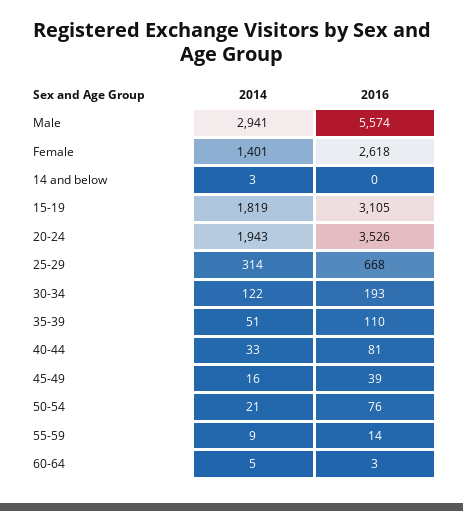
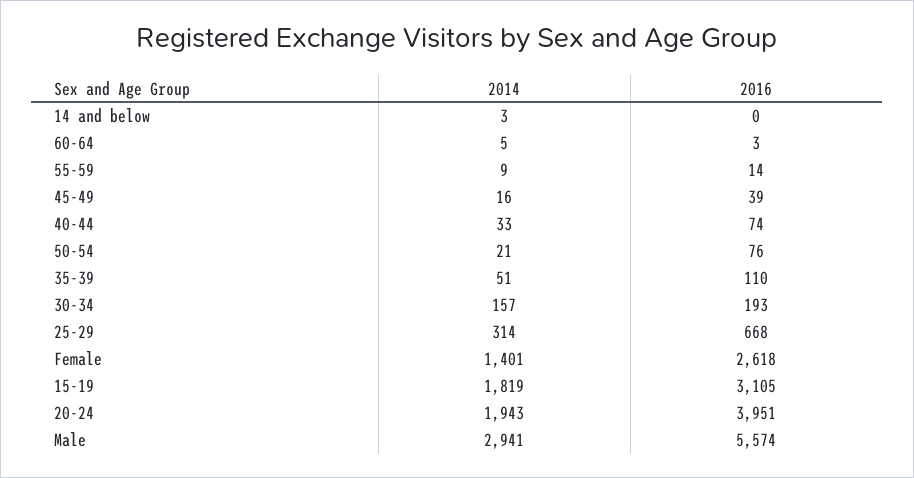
  {
    "2014": {
      "Male": 2941,
      "Female": 1401,
      "14 and below": 3,
      "15-19": 1819,
      "20-24": 1943,
      "25-29": 314,
-     "30-34": 122,
+     "30-34": 157,
      "35-39": 51,
      "40-44": 33,
      "45-49": 16,
      "50-54": 21,
      "55-59": 9,
      "60-64": 5
    },
    "2016": {
      "Male": 5574,
      "Female": 2618,
      "14 and below": 0,
      "15-19": 3105,
-     "20-24": 3526,
+     "20-24": 3951,
      "25-29": 668,
      "30-34": 193,
      "35-39": 110,
-     "40-44": 81,
+     "40-44": 74,
      "45-49": 39,
      "50-54": 76,
      "55-59": 14,
      "60-64": 3
    }
  }

